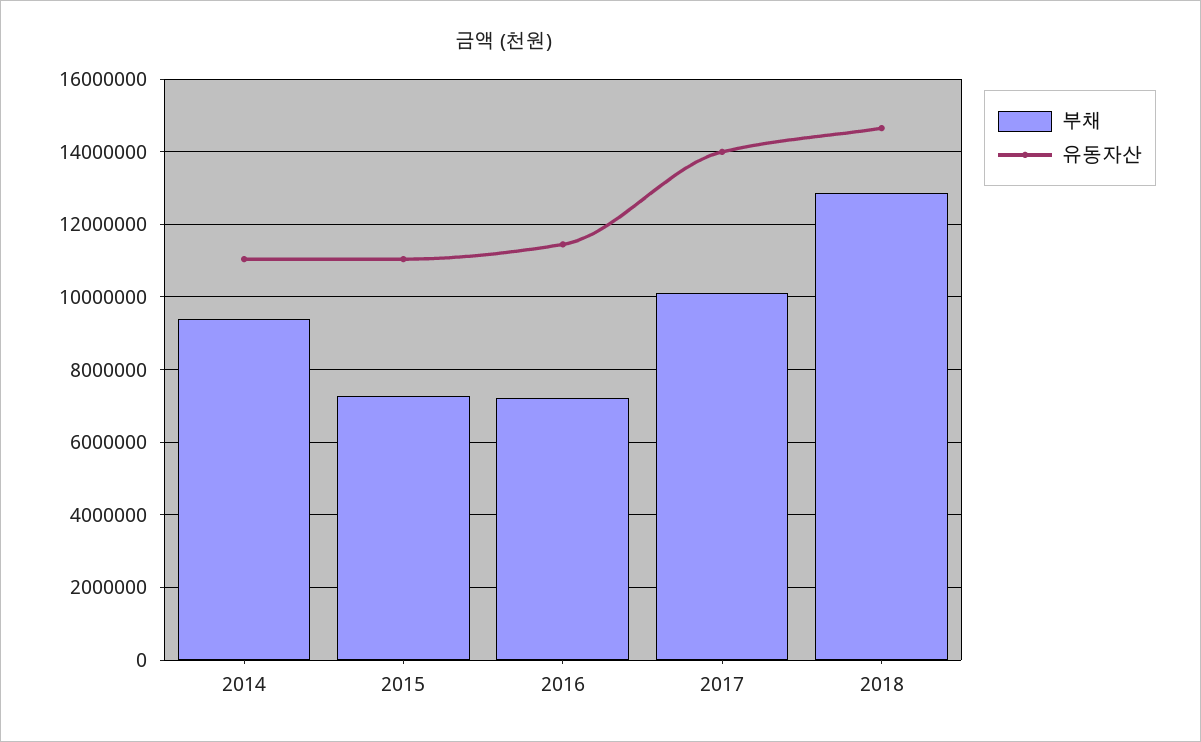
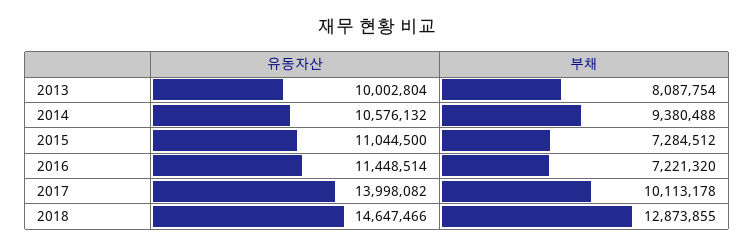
  {
    "부채": {
      "2014": 9380488,
      "2015": 7284512,
      "2016": 7221320,
      "2017": 10113178,
-     "2018": 12873855
+     "2018": 12873855,
+     "2013": 8087754
    },
    "유동자산": {
-     "2014": 11000000,
+     "2014": 10576132,
      "2015": 11044500,
      "2016": 11448514,
      "2017": 13998082,
-     "2018": 14647466
+     "2018": 14647466,
+     "2013": 10002804
    }
  }

